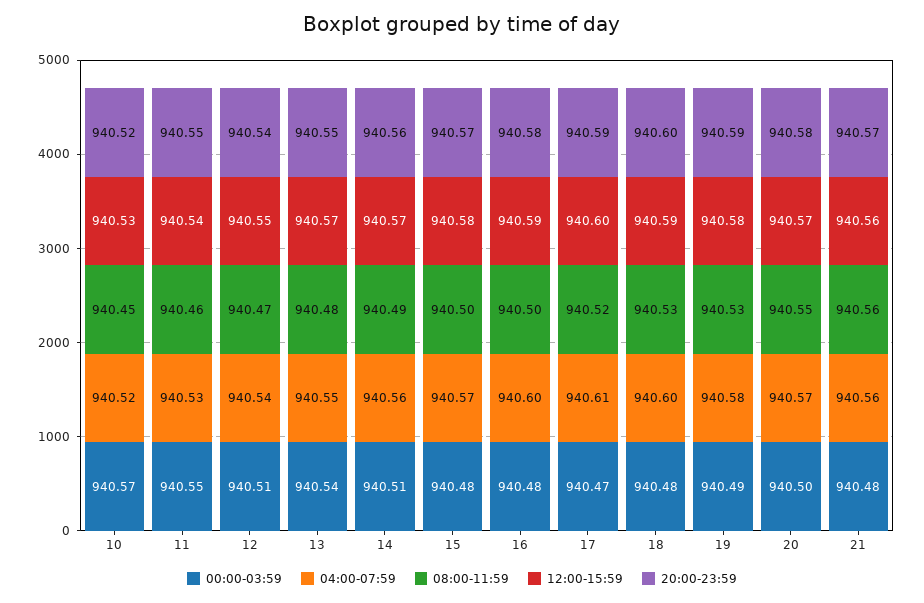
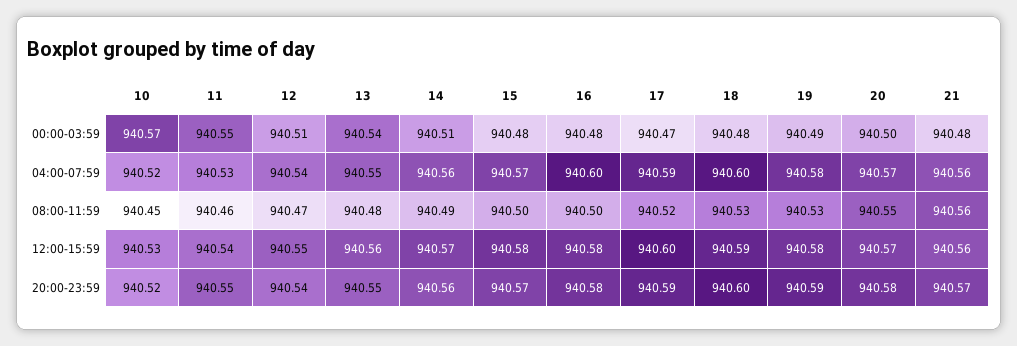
  {
    "00:00-03:59": {
      "10": 940.57,
      "11": 940.55,
      "12": 940.51,
      "13": 940.54,
      "14": 940.51,
      "15": 940.48,
      "16": 940.48,
      "17": 940.47,
      "18": 940.48,
      "19": 940.49,
      "20": 940.5,
      "21": 940.48
    },
    "04:00-07:59": {
      "10": 940.52,
      "11": 940.53,
      "12": 940.54,
      "13": 940.55,
      "14": 940.56,
      "15": 940.57,
      "16": 940.6,
-     "17": 940.61,
+     "17": 940.59,
      "18": 940.6,
      "19": 940.58,
      "20": 940.57,
      "21": 940.56
    },
    "08:00-11:59": {
      "10": 940.45,
      "11": 940.46,
      "12": 940.47,
      "13": 940.48,
      "14": 940.49,
      "15": 940.5,
      "16": 940.5,
      "17": 940.52,
      "18": 940.53,
      "19": 940.53,
      "20": 940.55,
      "21": 940.56
    },
    "12:00-15:59": {
      "10": 940.53,
      "11": 940.54,
      "12": 940.55,
-     "13": 940.57,
+     "13": 940.56,
      "14": 940.57,
      "15": 940.58,
-     "16": 940.59,
+     "16": 940.58,
      "17": 940.6,
      "18": 940.59,
      "19": 940.58,
      "20": 940.57,
      "21": 940.56
    },
    "20:00-23:59": {
      "10": 940.52,
      "11": 940.55,
      "12": 940.54,
      "13": 940.55,
      "14": 940.56,
      "15": 940.57,
      "16": 940.58,
      "17": 940.59,
      "18": 940.6,
      "19": 940.59,
      "20": 940.58,
      "21": 940.57
    }
  }

